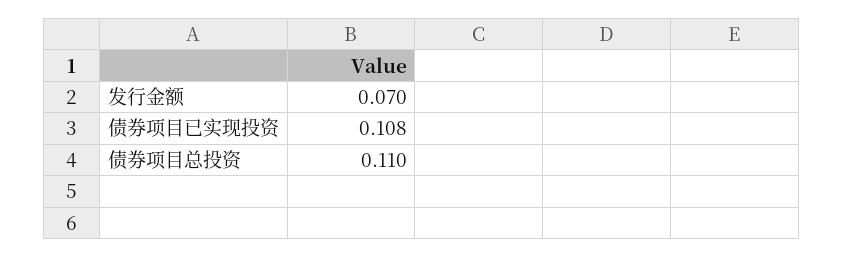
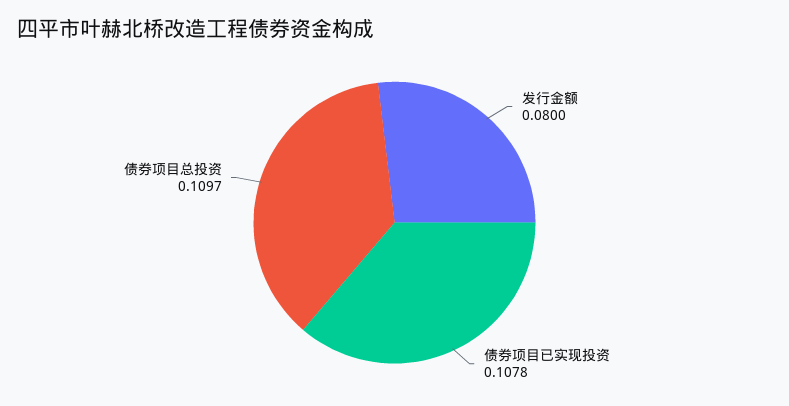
  {
-   "发行金额": 0.07,
+   "发行金额": 0.08,
    "债券项目已实现投资": 0.1078,
    "债券项目总投资": 0.1097
  }

